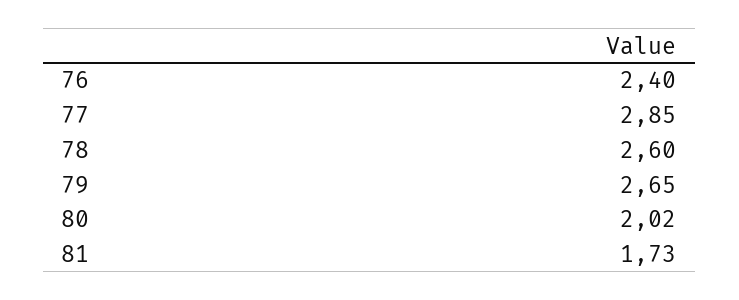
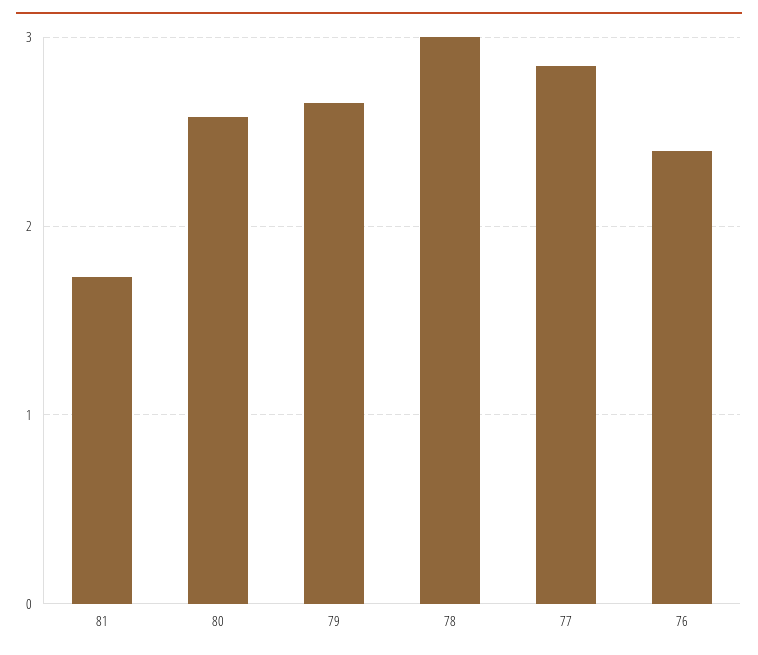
  {
    "76": 2.4,
    "77": 2.85,
-   "78": 2.6,
+   "78": 3,
    "79": 2.65,
-   "80": 2.02,
+   "80": 2.6,
    "81": 1.73
  }

